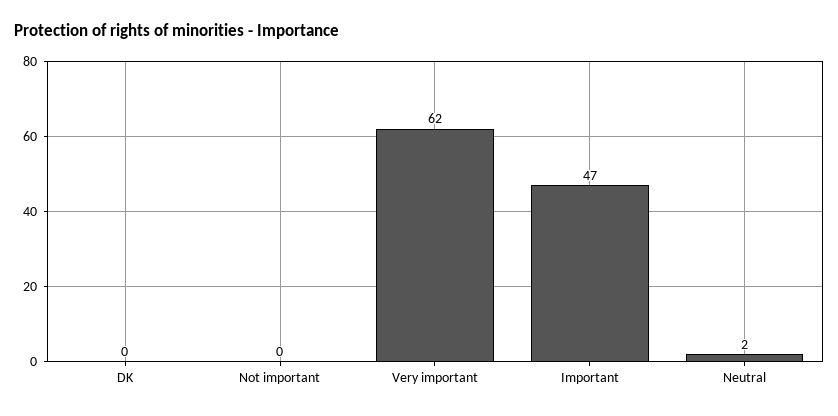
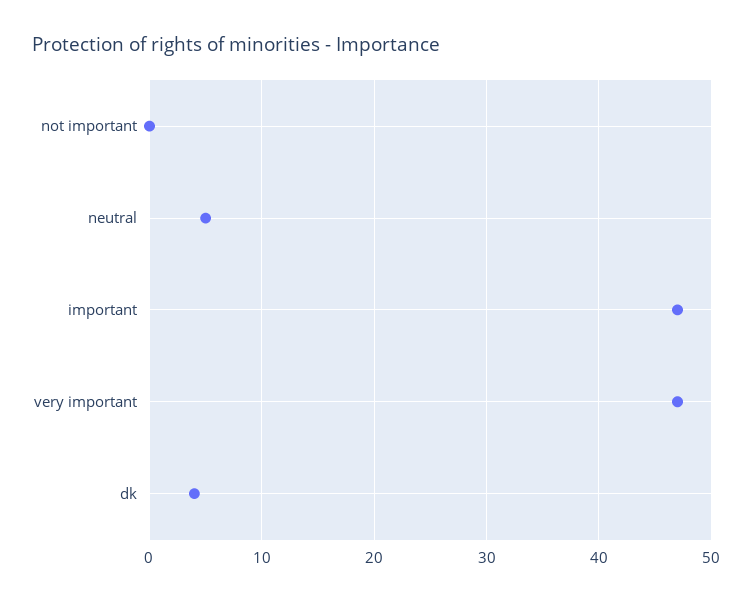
  {
-   "DK": 0,
+   "DK": 4,
    "Not important": 0,
-   "Very important": 62,
+   "Very important": 47,
    "Important": 47,
-   "Neutral": 2
+   "Neutral": 5
  }

